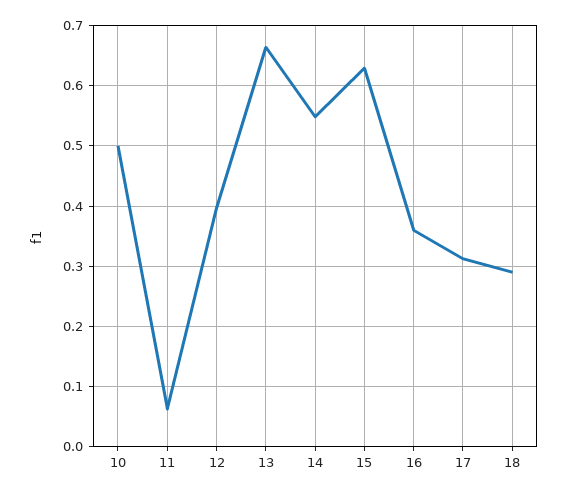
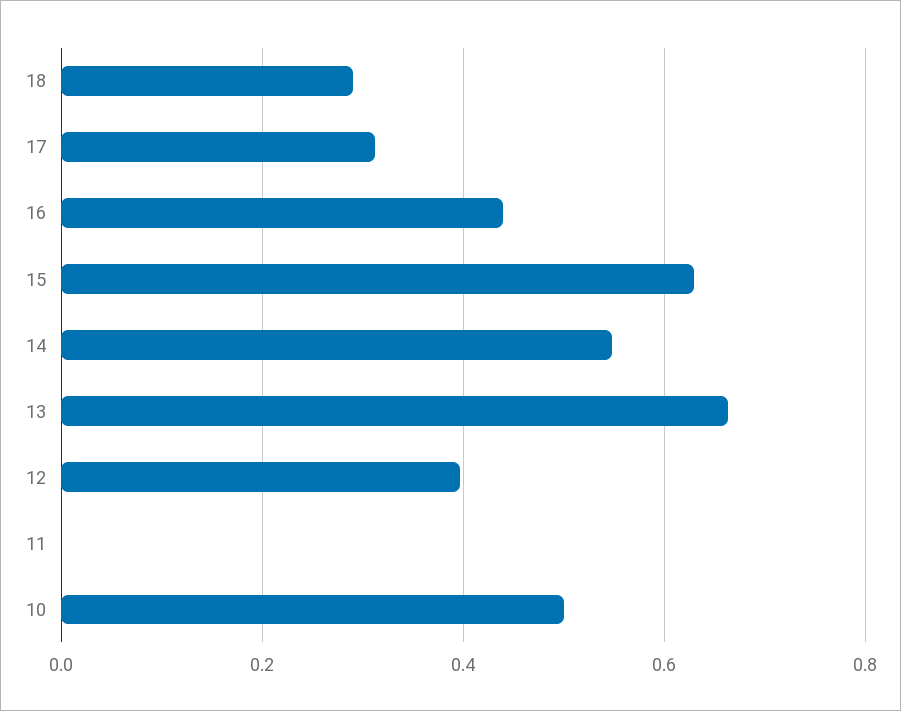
  {
    "10": 0.5,
-   "11": 0.06,
+   "11": 0,
    "12": 0.4,
    "13": 0.66,
    "14": 0.55,
    "15": 0.63,
-   "16": 0.36,
+   "16": 0.44,
    "17": 0.31,
    "18": 0.29
  }

